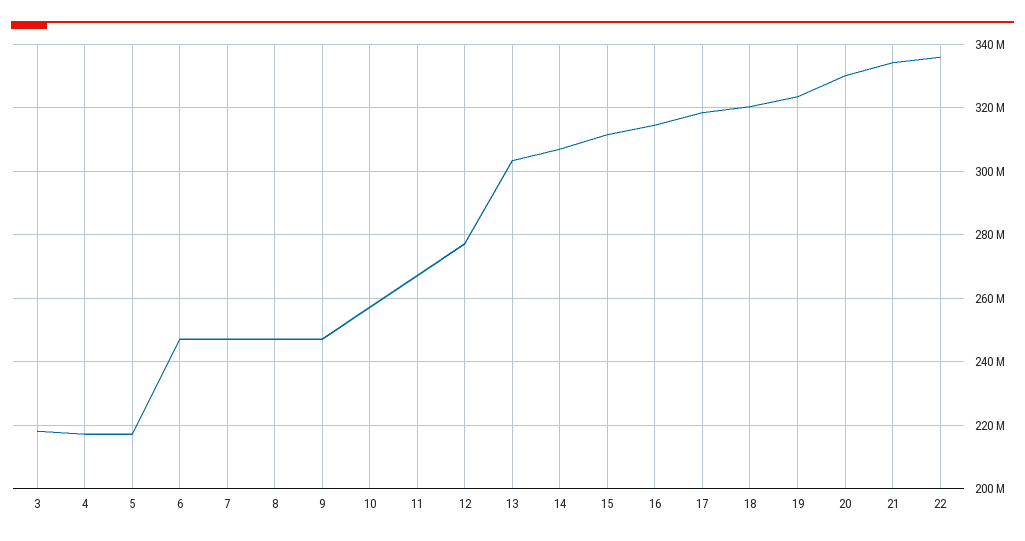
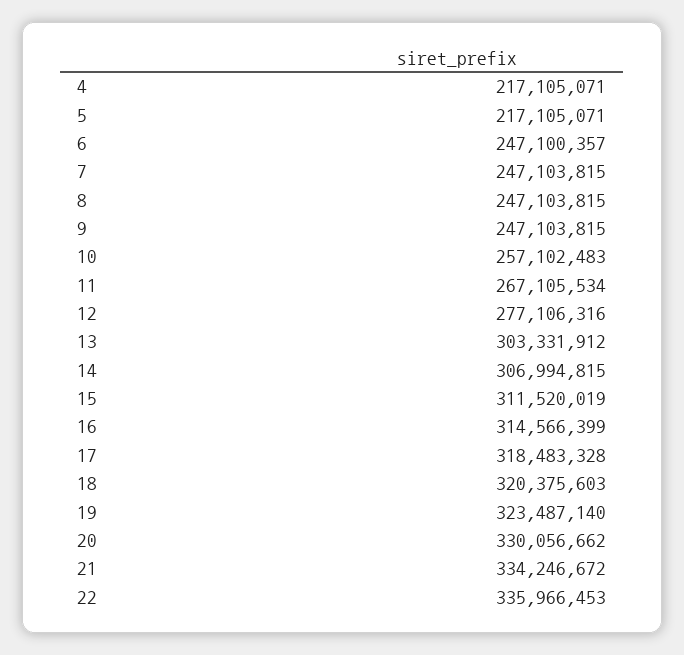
  {
-   "3": 218000000,
    "4": 217105071,
    "5": 217105071,
    "6": 247100357,
    "7": 247103815,
    "8": 247103815,
    "9": 247103815,
    "10": 257102483,
    "11": 267105534,
    "12": 277106316,
    "13": 303331912,
    "14": 306994815,
    "15": 311520019,
    "16": 314566399,
    "17": 318483328,
    "18": 320375603,
    "19": 323487140,
    "20": 330056662,
    "21": 334246672,
    "22": 335966453
  }

